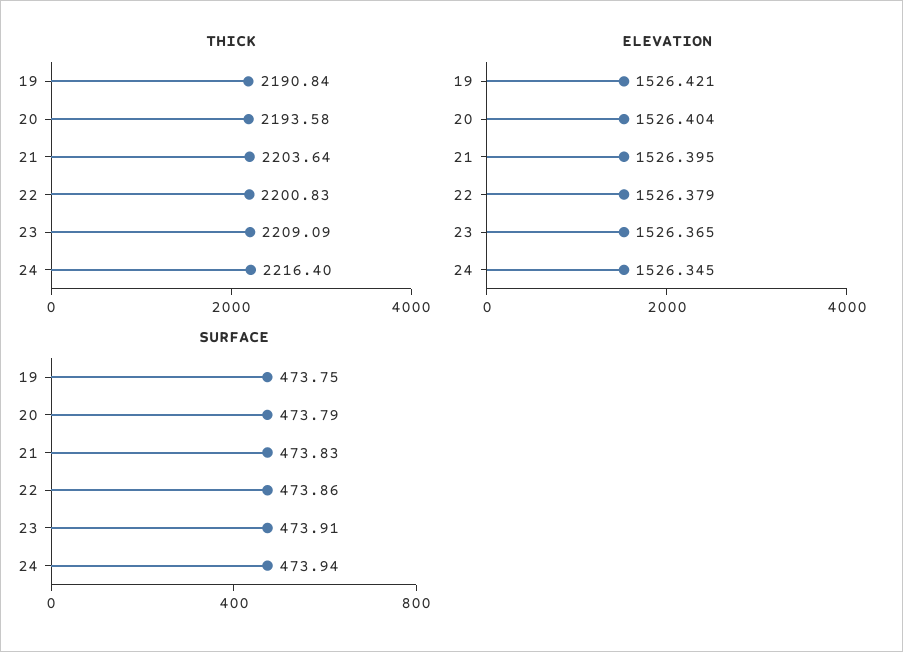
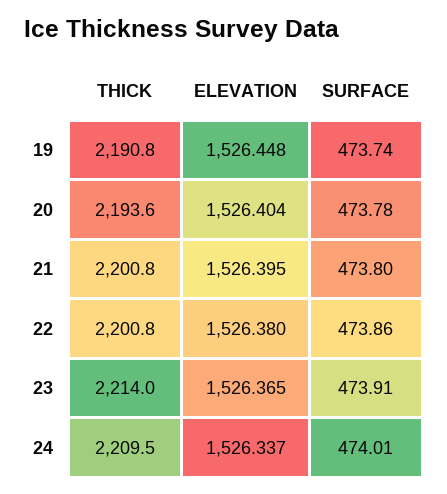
  {
    "THICK": {
      "19": 2190.84,
      "20": 2193.58,
-     "21": 2203.64,
+     "21": 2200.8,
      "22": 2200.83,
-     "23": 2209.09,
+     "23": 2214,
-     "24": 2216.4
+     "24": 2209.5
    },
    "ELEVATION": {
-     "19": 1526.421,
+     "19": 1526.448,
      "20": 1526.404,
      "21": 1526.395,
-     "22": 1526.379,
+     "22": 1526.38,
      "23": 1526.365,
-     "24": 1526.345
+     "24": 1526.337
    },
    "SURFACE": {
-     "19": 473.75,
+     "19": 473.74,
-     "20": 473.79,
+     "20": 473.78,
-     "21": 473.83,
+     "21": 473.8,
      "22": 473.86,
      "23": 473.91,
-     "24": 473.94
+     "24": 474.01
    }
  }

